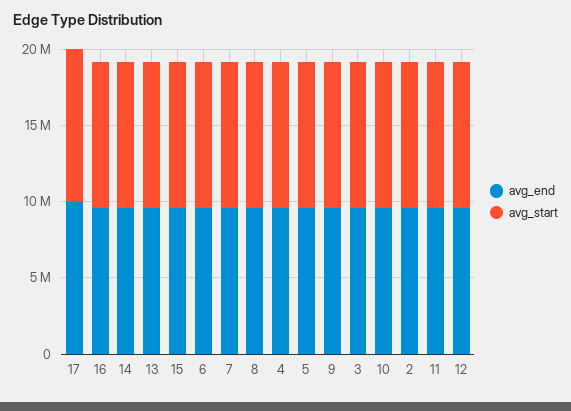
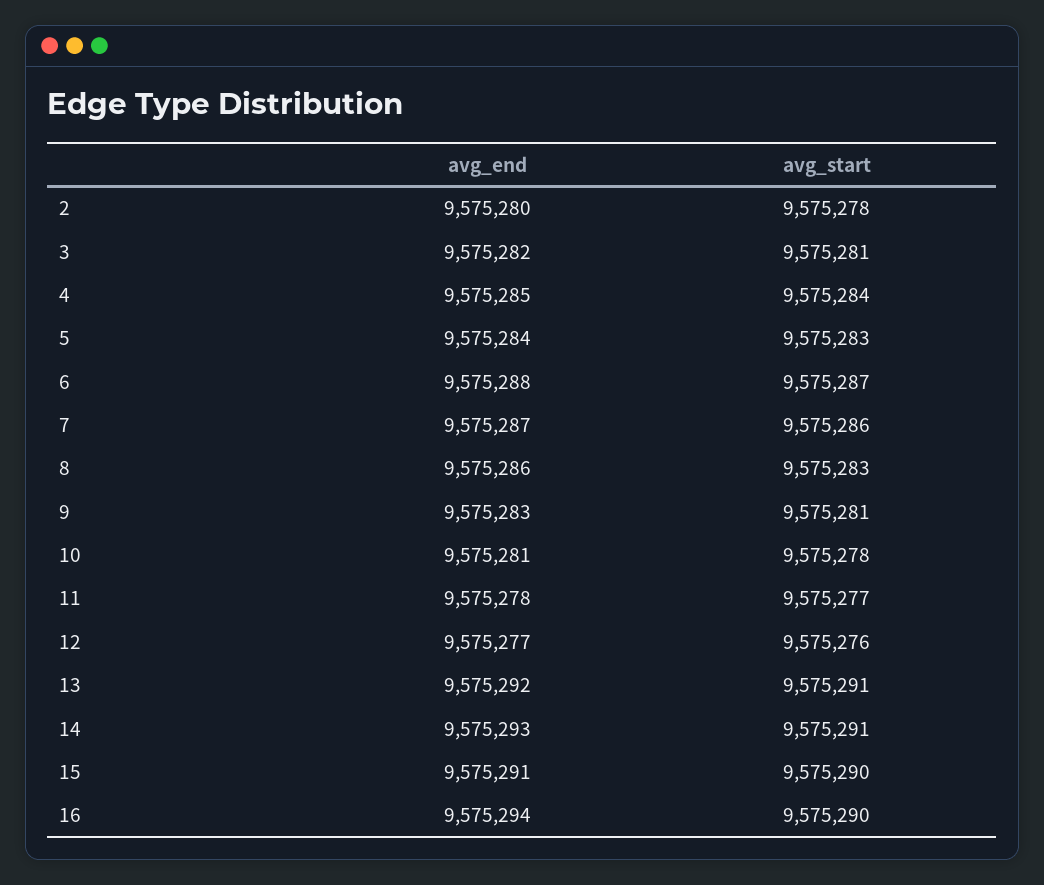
  {
    "avg_end": {
-     "17": 10000000,
      "16": 9575294,
      "14": 9575293,
      "13": 9575292,
      "15": 9575291,
      "6": 9575288,
      "7": 9575287,
      "8": 9575286,
      "4": 9575285,
      "5": 9575284,
      "9": 9575283,
      "3": 9575282,
      "10": 9575281,
      "2": 9575280,
      "11": 9575278,
      "12": 9575277
    },
    "avg_start": {
-     "17": 10000000,
      "16": 9575290,
      "14": 9575291,
      "13": 9575291,
      "15": 9575290,
      "6": 9575287,
      "7": 9575286,
      "8": 9575283,
      "4": 9575284,
      "5": 9575283,
      "9": 9575281,
      "3": 9575281,
      "10": 9575278,
      "2": 9575278,
      "11": 9575277,
      "12": 9575276
    }
  }

